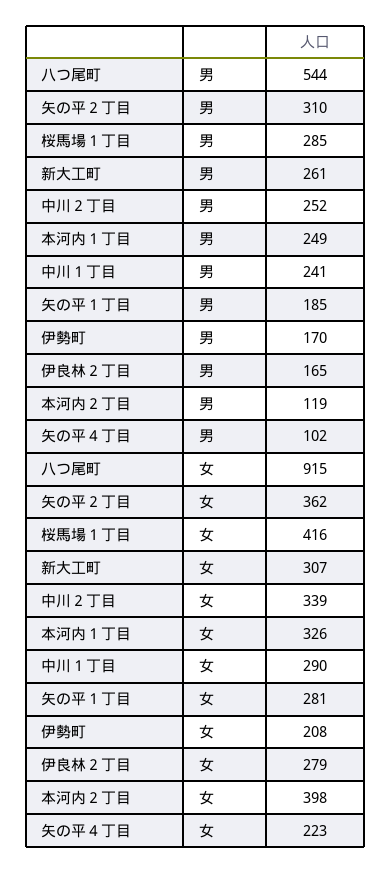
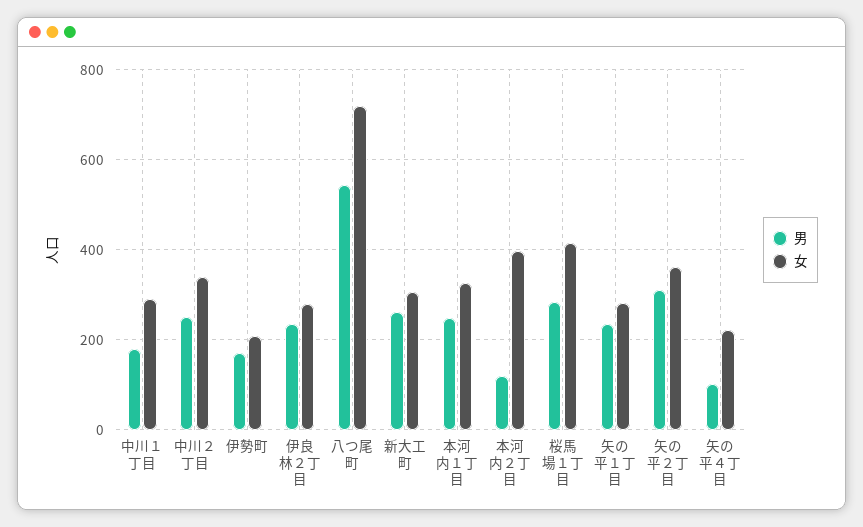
  {
    "男": {
      "八つ尾町": 544,
      "矢の平２丁目": 310,
      "桜馬場１丁目": 285,
      "新大工町": 261,
      "中川２丁目": 252,
      "本河内１丁目": 249,
-     "中川１丁目": 241,
+     "中川１丁目": 180,
-     "矢の平１丁目": 185,
+     "矢の平１丁目": 240,
      "伊勢町": 170,
-     "伊良林２丁目": 165,
+     "伊良林２丁目": 240,
      "本河内２丁目": 119,
      "矢の平４丁目": 102
    },
    "女": {
-     "八つ尾町": 915,
+     "八つ尾町": 720,
      "矢の平２丁目": 362,
      "桜馬場１丁目": 416,
      "新大工町": 307,
      "中川２丁目": 339,
      "本河内１丁目": 326,
      "中川１丁目": 290,
      "矢の平１丁目": 281,
      "伊勢町": 208,
      "伊良林２丁目": 279,
      "本河内２丁目": 398,
      "矢の平４丁目": 223
    }
  }

